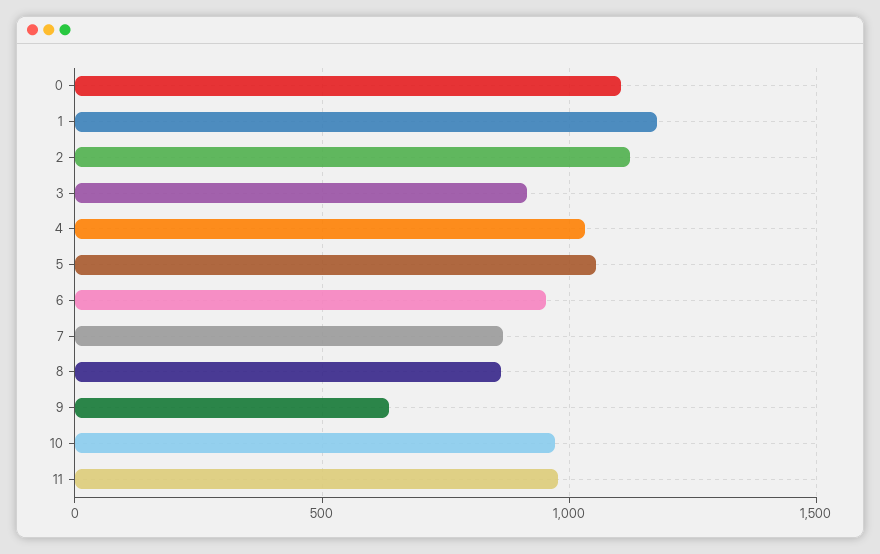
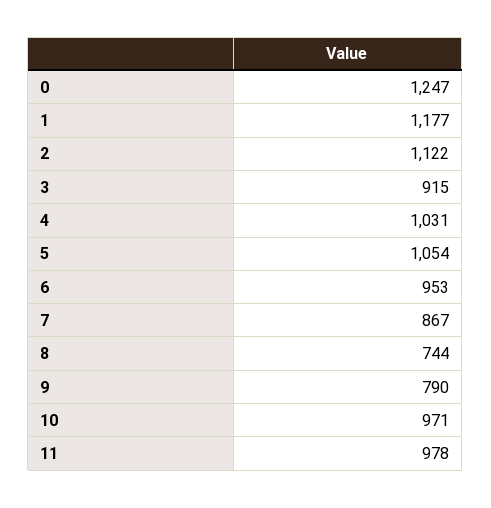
  {
-   "0": 1100,
+   "0": 1247,
    "1": 1177,
    "2": 1122,
    "3": 915,
    "4": 1031,
    "5": 1054,
    "6": 953,
    "7": 867,
-   "8": 850,
+   "8": 744,
-   "9": 650,
+   "9": 790,
    "10": 971,
    "11": 978
  }

